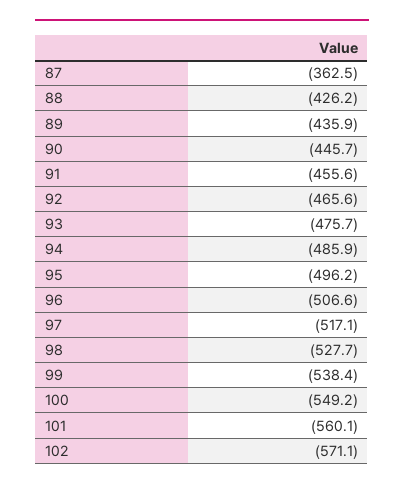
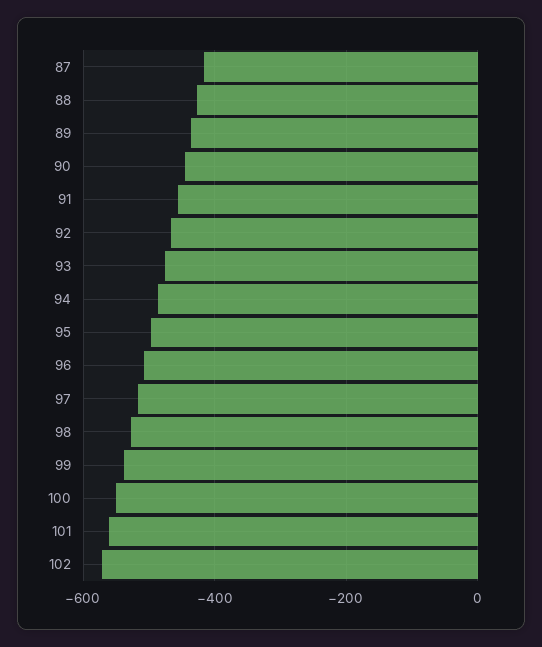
  {
-   "87": -362.5,
+   "87": -420,
    "88": -426.2,
    "89": -435.9,
    "90": -445.7,
    "91": -455.6,
    "92": -465.6,
    "93": -475.7,
    "94": -485.9,
    "95": -496.2,
    "96": -506.6,
    "97": -517.1,
    "98": -527.7,
    "99": -538.4,
    "100": -549.2,
    "101": -560.1,
    "102": -571.1
  }

